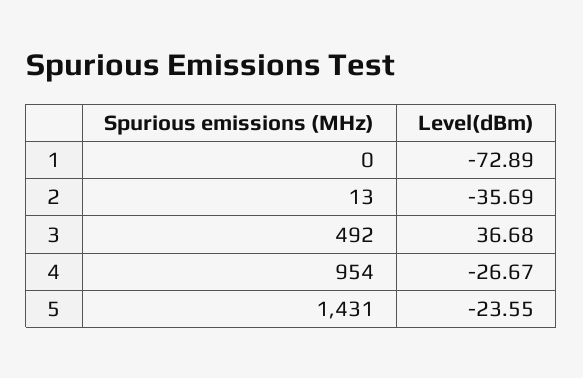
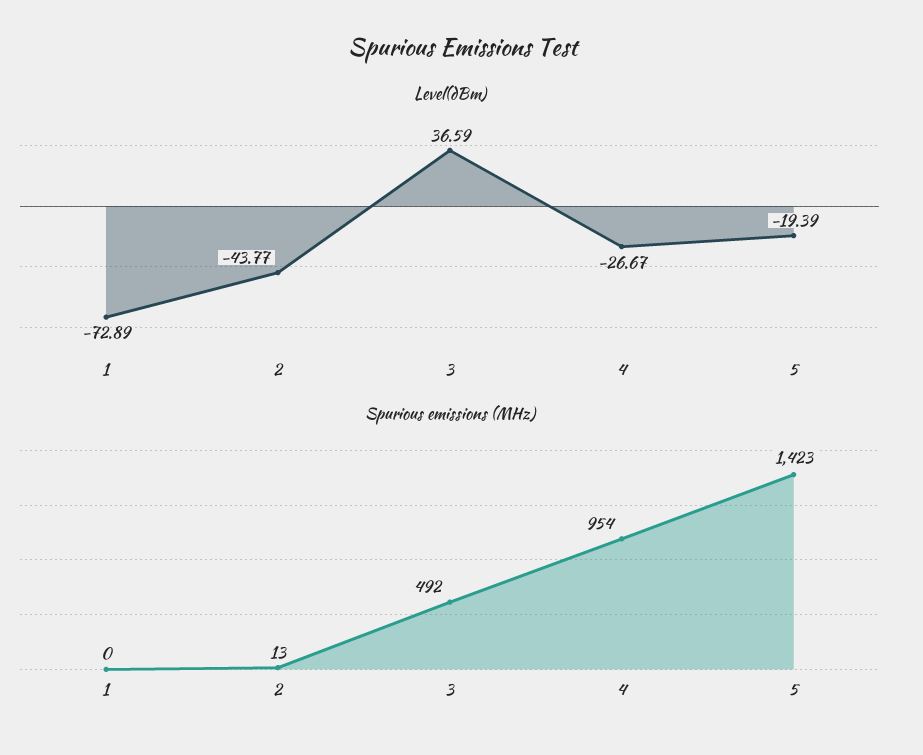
  {
    "Spurious emissions (MHz)": {
      "1": 0,
      "2": 13,
      "3": 492,
      "4": 954,
-     "5": 1431
+     "5": 1423
    },
    "Level(dBm)": {
      "1": -72.89,
-     "2": -35.69,
+     "2": -43.77,
-     "3": 36.68,
+     "3": 36.59,
      "4": -26.67,
-     "5": -23.55
+     "5": -19.39
    }
  }

